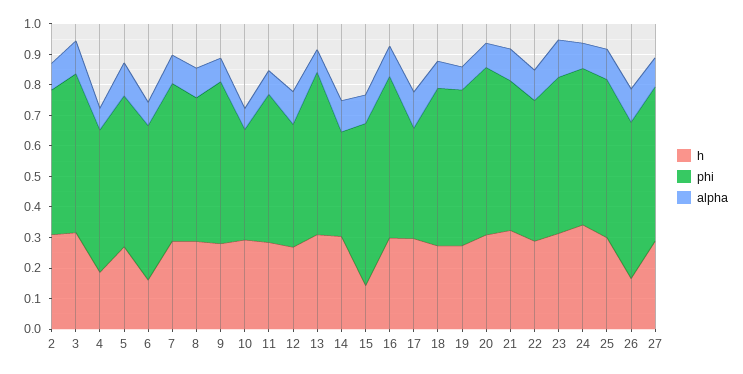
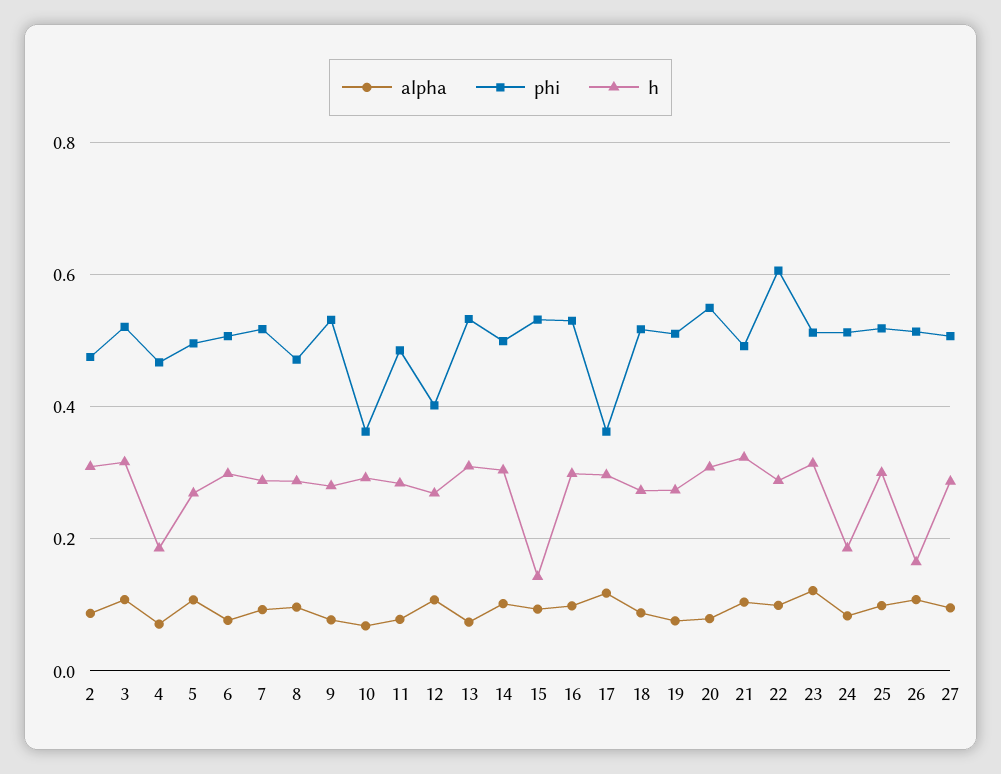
  {
    "h": {
      "2": 0.3,
      "3": 0.32,
      "4": 0.18,
      "5": 0.26,
-     "6": 0.15,
+     "6": 0.3,
      "7": 0.28,
      "8": 0.28,
      "9": 0.28,
      "10": 0.3,
      "11": 0.28,
      "12": 0.26,
      "13": 0.3,
      "14": 0.3,
      "15": 0.14,
      "16": 0.3,
      "17": 0.3,
      "18": 0.28,
      "19": 0.28,
      "20": 0.3,
      "21": 0.32,
      "22": 0.28,
      "23": 0.32,
-     "24": 0.35,
+     "24": 0.18,
      "25": 0.3,
      "26": 0.16,
      "27": 0.28
    },
    "phi": {
      "2": 0.48,
      "3": 0.52,
      "4": 0.46,
      "5": 0.5,
      "6": 0.5,
      "7": 0.52,
      "8": 0.48,
      "9": 0.54,
      "10": 0.36,
      "11": 0.48,
      "12": 0.4,
      "13": 0.54,
-     "14": 0.35,
+     "14": 0.5,
      "15": 0.54,
      "16": 0.52,
      "17": 0.36,
      "18": 0.52,
      "19": 0.52,
      "20": 0.54,
      "21": 0.5,
-     "22": 0.45,
+     "22": 0.6,
      "23": 0.52,
      "24": 0.52,
      "25": 0.52,
      "26": 0.52,
      "27": 0.5
    },
    "alpha": {
      "2": 0.08,
      "3": 0.1,
      "4": 0.08,
      "5": 0.1,
      "6": 0.08,
      "7": 0.1,
      "8": 0.1,
      "9": 0.08,
      "10": 0.06,
      "11": 0.08,
      "12": 0.1,
      "13": 0.08,
      "14": 0.1,
      "15": 0.1,
      "16": 0.1,
      "17": 0.12,
      "18": 0.08,
      "19": 0.08,
      "20": 0.08,
      "21": 0.1,
      "22": 0.1,
      "23": 0.12,
      "24": 0.08,
      "25": 0.1,
      "26": 0.1,
      "27": 0.1
    }
  }

